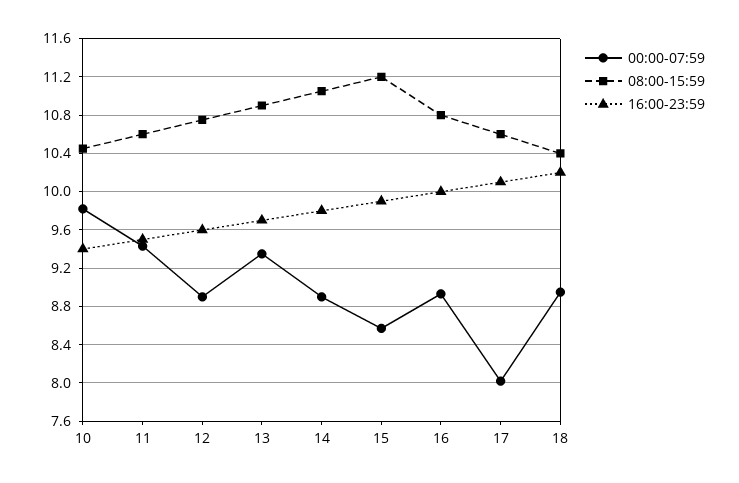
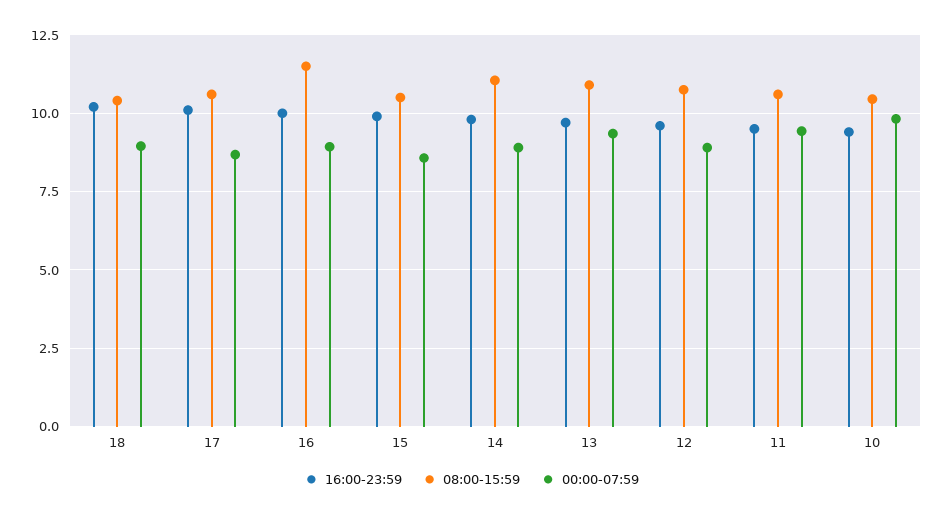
  {
    "00:00-07:59": {
      "10": 9.8,
      "11": 9.4,
      "12": 8.9,
      "13": 9.4,
      "14": 8.9,
      "15": 8.6,
      "16": 8.9,
-     "17": 8,
+     "17": 8.75,
      "18": 9
    },
    "08:00-15:59": {
      "10": 10.5,
      "11": 10.6,
      "12": 10.8,
      "13": 10.9,
      "14": 11.1,
-     "15": 11.2,
+     "15": 10.5,
-     "16": 10.8,
+     "16": 11.5,
      "17": 10.6,
      "18": 10.4
    },
    "16:00-23:59": {
      "10": 9.4,
      "11": 9.5,
      "12": 9.6,
      "13": 9.7,
      "14": 9.8,
      "15": 9.9,
      "16": 10,
      "17": 10.1,
      "18": 10.2
    }
  }

